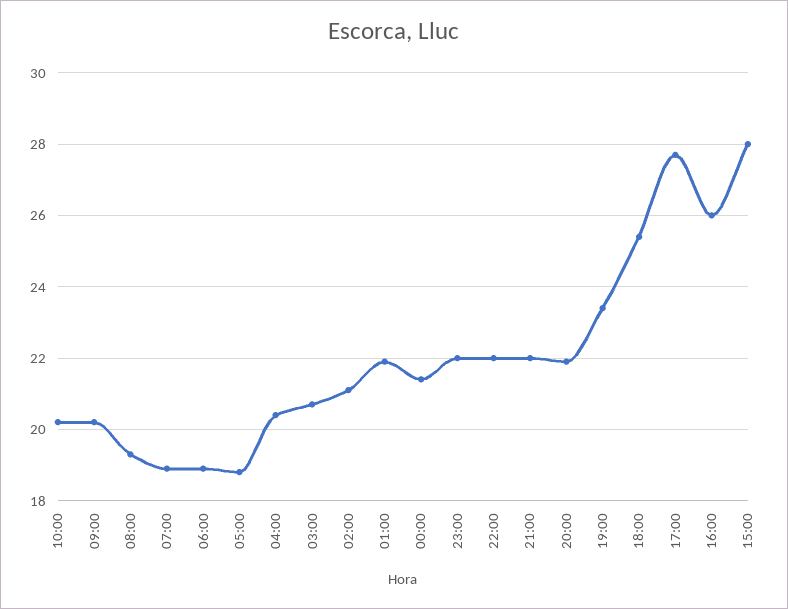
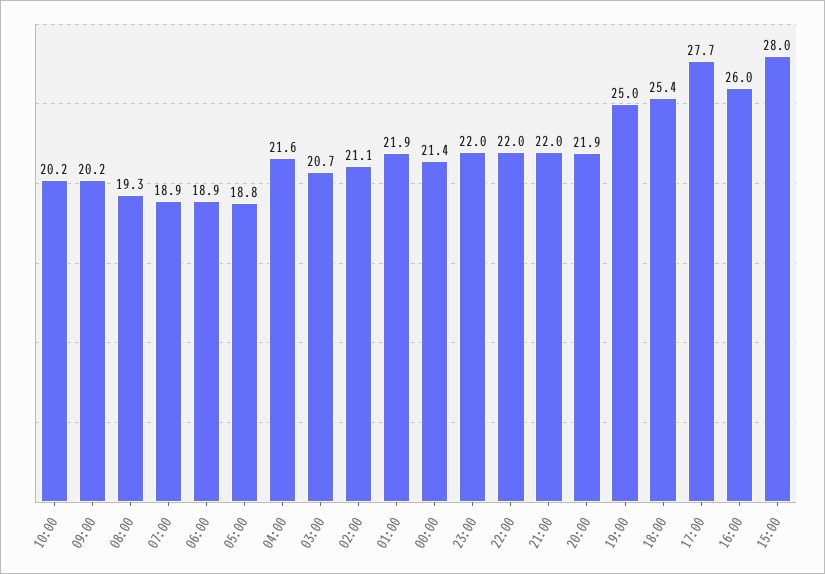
  {
    "10:00": 20.2,
    "09:00": 20.2,
    "08:00": 19.3,
    "07:00": 18.9,
    "06:00": 18.9,
    "05:00": 18.8,
-   "04:00": 20.5,
+   "04:00": 21.6,
    "03:00": 20.7,
    "02:00": 21.1,
    "01:00": 21.9,
    "00:00": 21.4,
    "23:00": 22,
    "22:00": 22,
    "21:00": 22,
    "20:00": 21.9,
-   "19:00": 23.5,
+   "19:00": 25,
    "18:00": 25.4,
    "17:00": 27.7,
    "16:00": 26,
    "15:00": 28
  }

